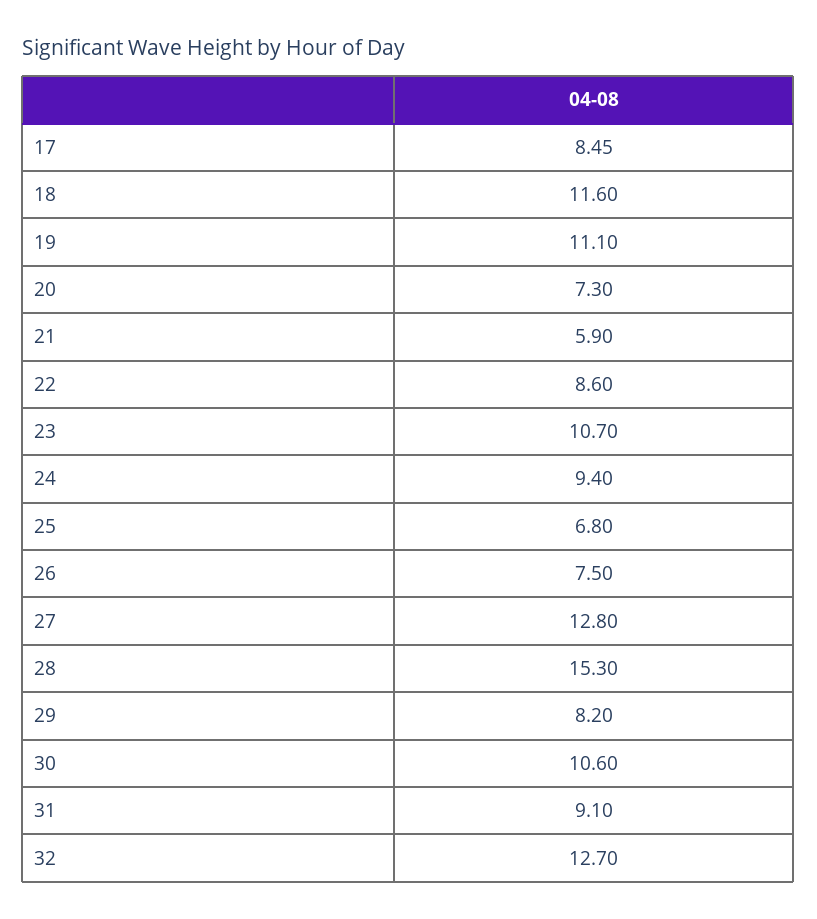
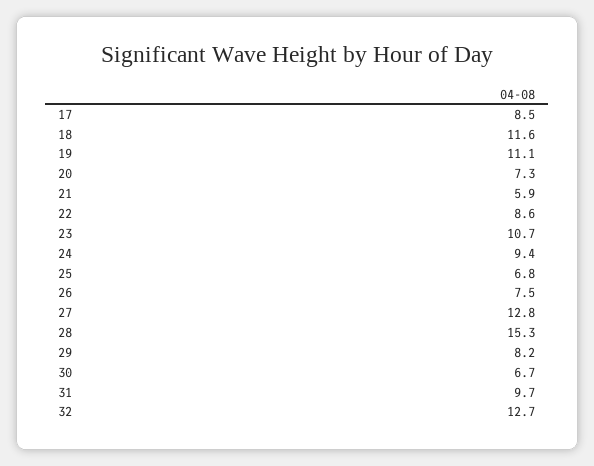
  {
    "17": 8.45,
    "18": 11.6,
    "19": 11.1,
    "20": 7.3,
    "21": 5.9,
    "22": 8.6,
    "23": 10.7,
    "24": 9.4,
    "25": 6.8,
    "26": 7.5,
    "27": 12.8,
    "28": 15.3,
    "29": 8.2,
-   "30": 10.6,
+   "30": 6.7,
-   "31": 9.1,
+   "31": 9.7,
    "32": 12.7
  }

